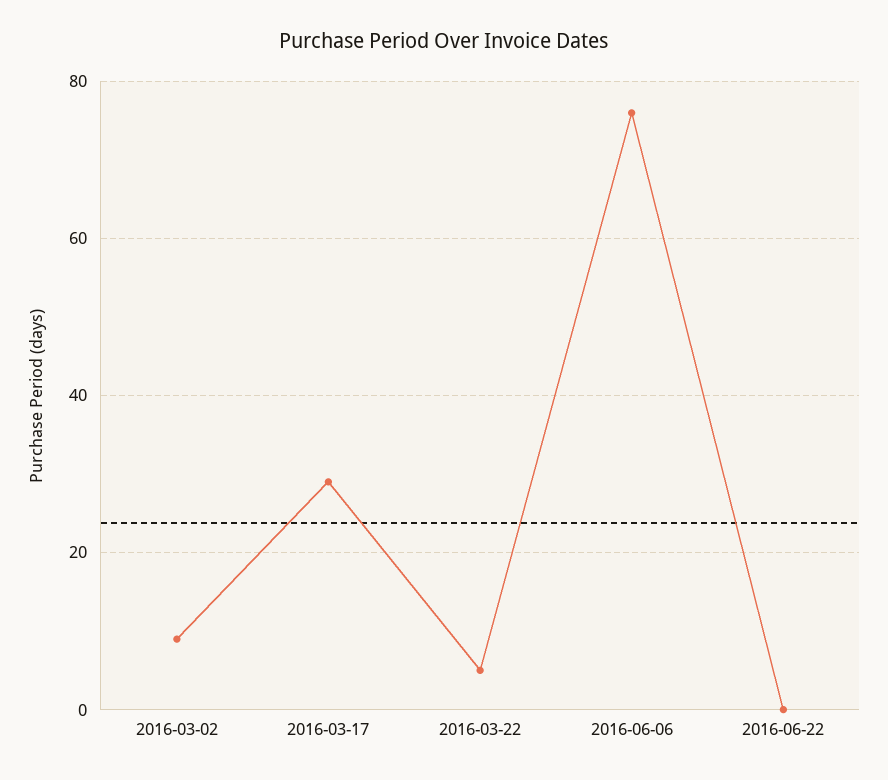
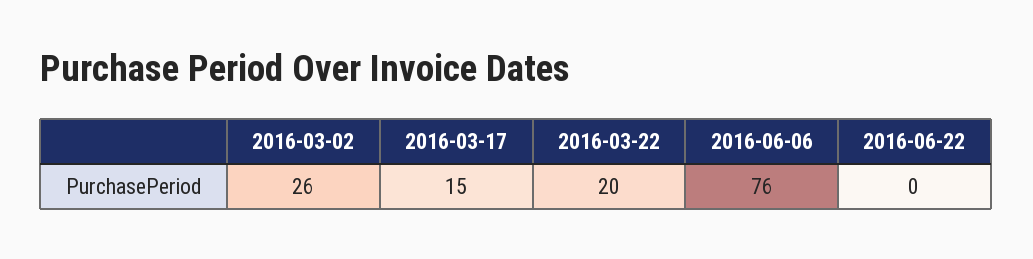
  {
-   "2016-03-02": 10,
+   "2016-03-02": 26,
-   "2016-03-17": 30,
+   "2016-03-17": 15,
-   "2016-03-22": 5,
+   "2016-03-22": 20,
    "2016-06-06": 76,
    "2016-06-22": 0
  }

